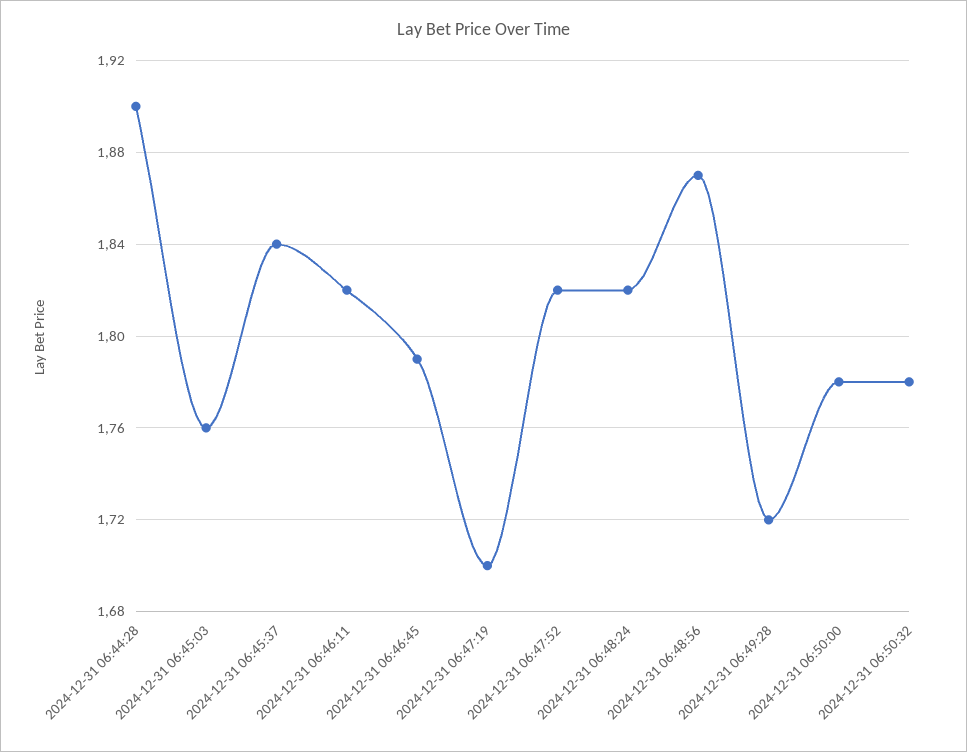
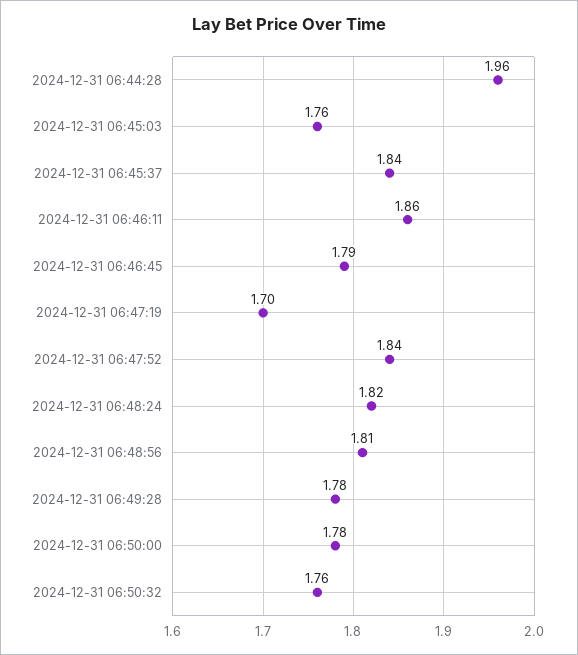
  {
-   "2024-12-31 06:44:28": 1.9,
+   "2024-12-31 06:44:28": 1.96,
    "2024-12-31 06:45:03": 1.76,
    "2024-12-31 06:45:37": 1.84,
-   "2024-12-31 06:46:11": 1.82,
+   "2024-12-31 06:46:11": 1.86,
    "2024-12-31 06:46:45": 1.79,
    "2024-12-31 06:47:19": 1.7,
-   "2024-12-31 06:47:52": 1.82,
+   "2024-12-31 06:47:52": 1.84,
    "2024-12-31 06:48:24": 1.82,
-   "2024-12-31 06:48:56": 1.87,
+   "2024-12-31 06:48:56": 1.81,
-   "2024-12-31 06:49:28": 1.72,
+   "2024-12-31 06:49:28": 1.78,
    "2024-12-31 06:50:00": 1.78,
-   "2024-12-31 06:50:32": 1.78
+   "2024-12-31 06:50:32": 1.76
  }

